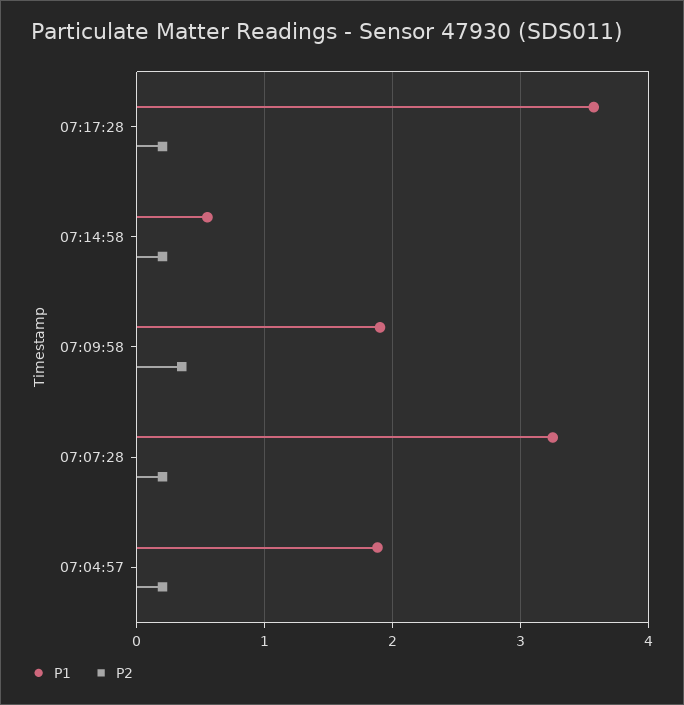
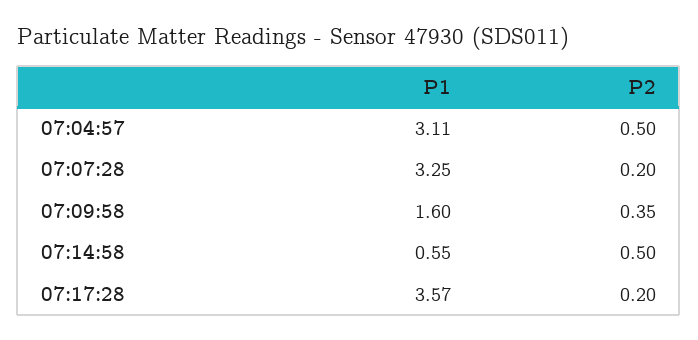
  {
    "P1": {
      "07:17:28": 3.57,
      "07:14:58": 0.55,
-     "07:09:58": 1.9,
+     "07:09:58": 1.6,
      "07:07:28": 3.25,
-     "07:04:57": 1.9
+     "07:04:57": 3.11
    },
    "P2": {
      "07:17:28": 0.2,
-     "07:14:58": 0.2,
+     "07:14:58": 0.5,
      "07:09:58": 0.35,
      "07:07:28": 0.2,
-     "07:04:57": 0.2
+     "07:04:57": 0.5
    }
  }

